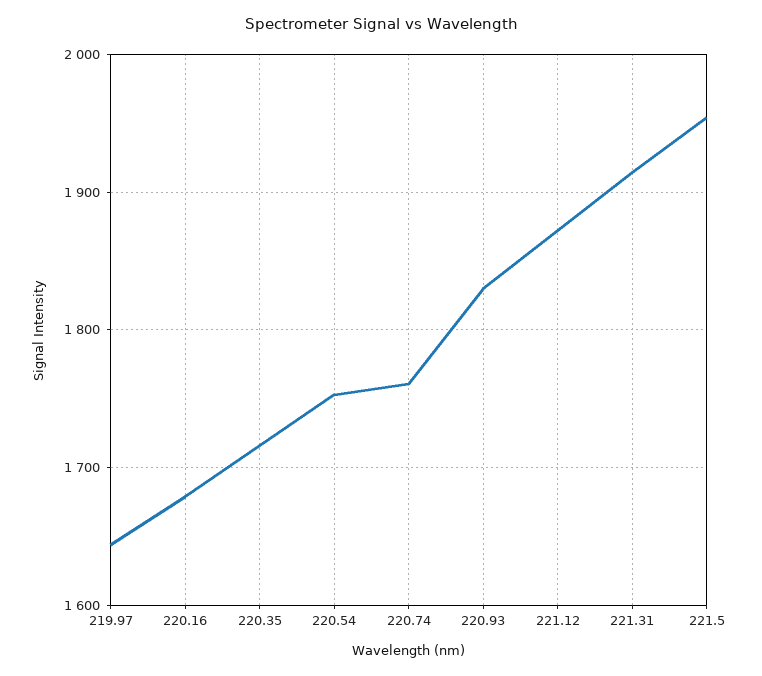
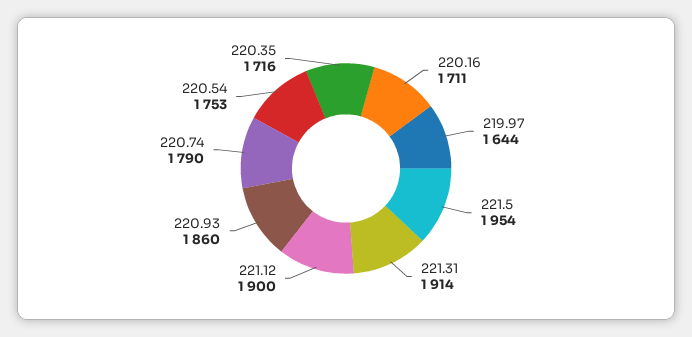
  {
    "219.97": 1644,
-   "220.16": 1680,
+   "220.16": 1711,
    "220.35": 1716,
    "220.54": 1753,
-   "220.74": 1760,
+   "220.74": 1790,
-   "220.93": 1830,
+   "220.93": 1860,
-   "221.12": 1870,
+   "221.12": 1900,
    "221.31": 1914,
    "221.5": 1954
  }

